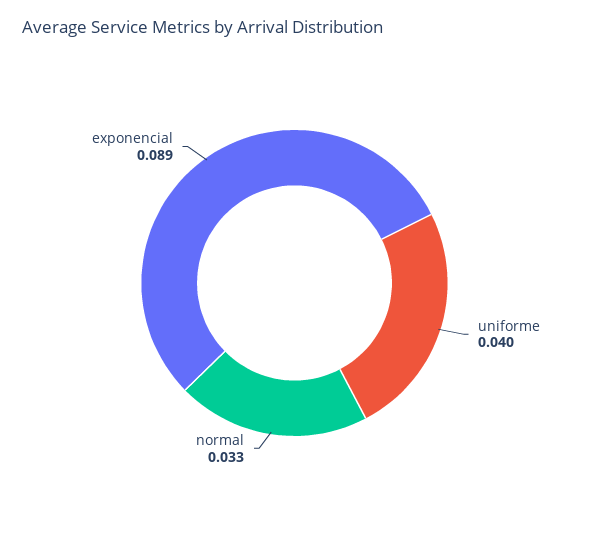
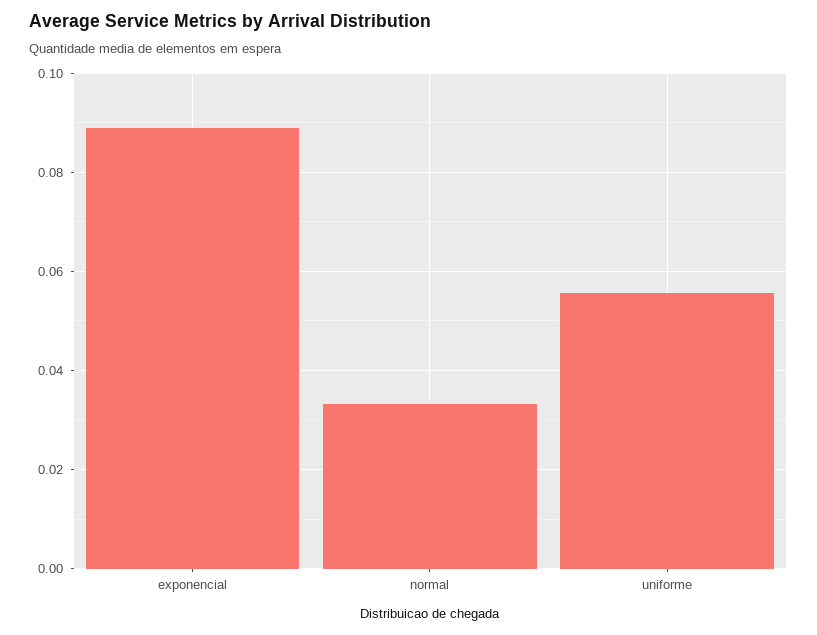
  {
-   "uniforme": 0.04,
+   "uniforme": 0.056,
    "normal": 0.033,
    "exponencial": 0.089
  }

